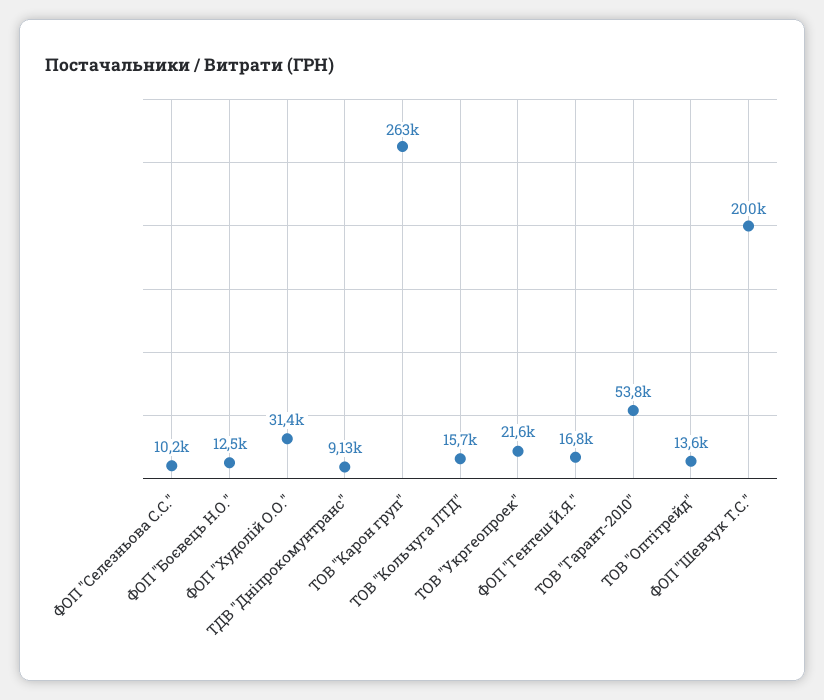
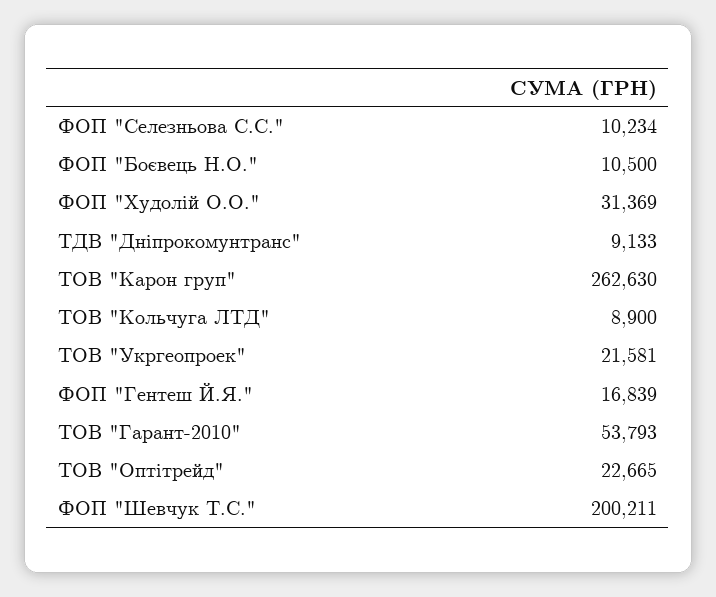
  {
    "ФОП \"Селезньова С.С.\"": 10234,
-   "ФОП \"Боєвець Н.О.\"": 12500,
+   "ФОП \"Боєвець Н.О.\"": 10500,
    "ФОП \"Худолій О.О.\"": 31369,
    "ТДВ \"Дніпрокомунтранс\"": 9133,
    "ТОВ \"Карон груп\"": 262630,
-   "ТОВ \"Кольчуга ЛТД\"": 15700,
+   "ТОВ \"Кольчуга ЛТД\"": 8900,
    "ТОВ \"Укргеопроек\"": 21581,
    "ФОП \"Гентеш Й.Я.\"": 16839,
    "ТОВ \"Гарант-2010\"": 53793,
-   "ТОВ \"Оптітрейд\"": 13600,
+   "ТОВ \"Оптітрейд\"": 22665,
    "ФОП \"Шевчук Т.С.\"": 200211
  }

